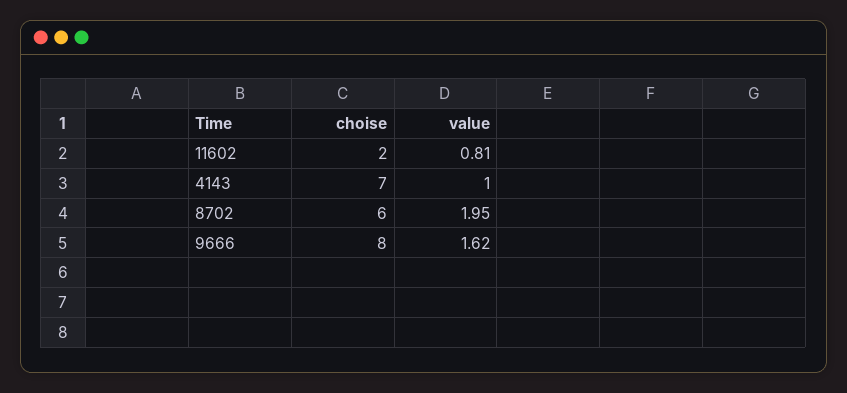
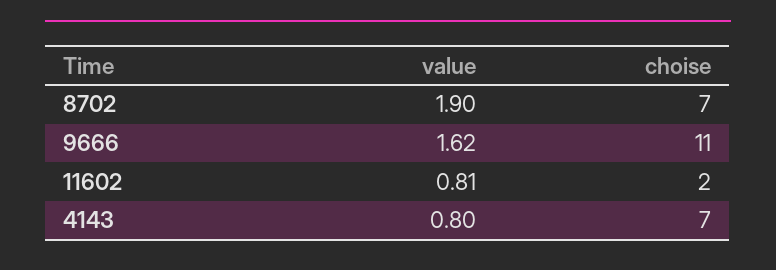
  {
    "choise": {
      "11602": 2,
      "4143": 7,
-     "8702": 6,
+     "8702": 7,
-     "9666": 8
+     "9666": 11
    },
    "value": {
      "11602": 0.81,
-     "4143": 1,
+     "4143": 0.8,
-     "8702": 1.95,
+     "8702": 1.9,
      "9666": 1.62
    }
  }

